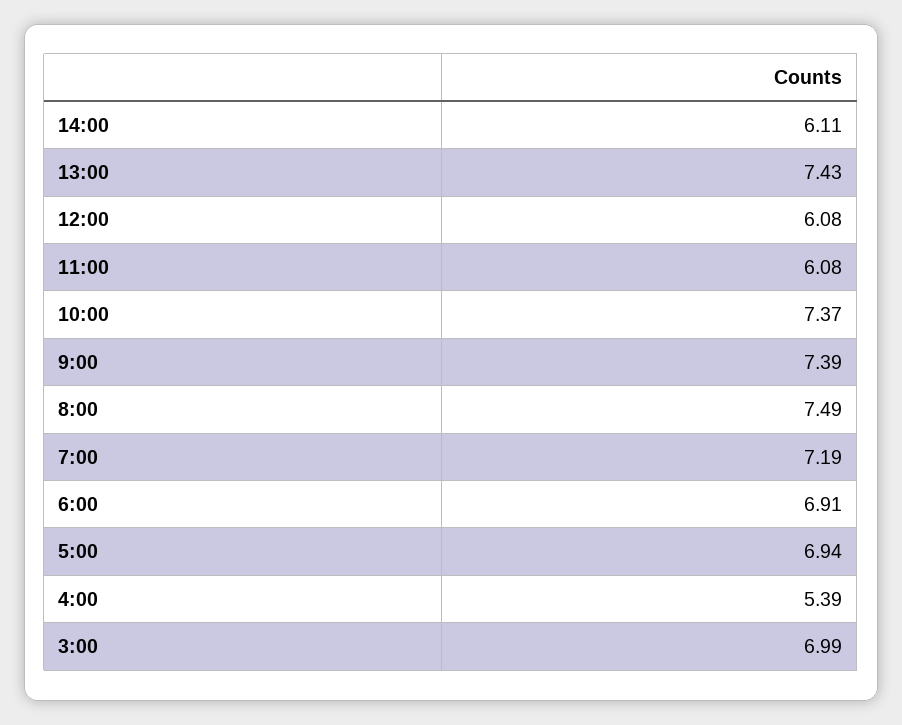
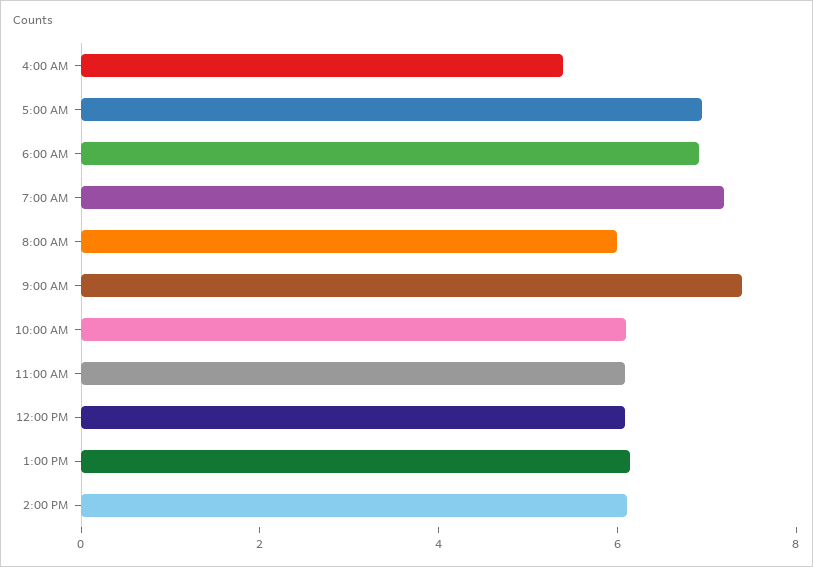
  {
    "14:00": 6.11,
-   "13:00": 7.43,
+   "13:00": 6,
    "12:00": 6.08,
    "11:00": 6.08,
-   "10:00": 7.37,
+   "10:00": 6,
    "9:00": 7.39,
-   "8:00": 7.49,
+   "8:00": 6,
    "7:00": 7.19,
    "6:00": 6.91,
    "5:00": 6.94,
-   "4:00": 5.39,
+   "4:00": 5.39
-   "3:00": 6.99
  }

